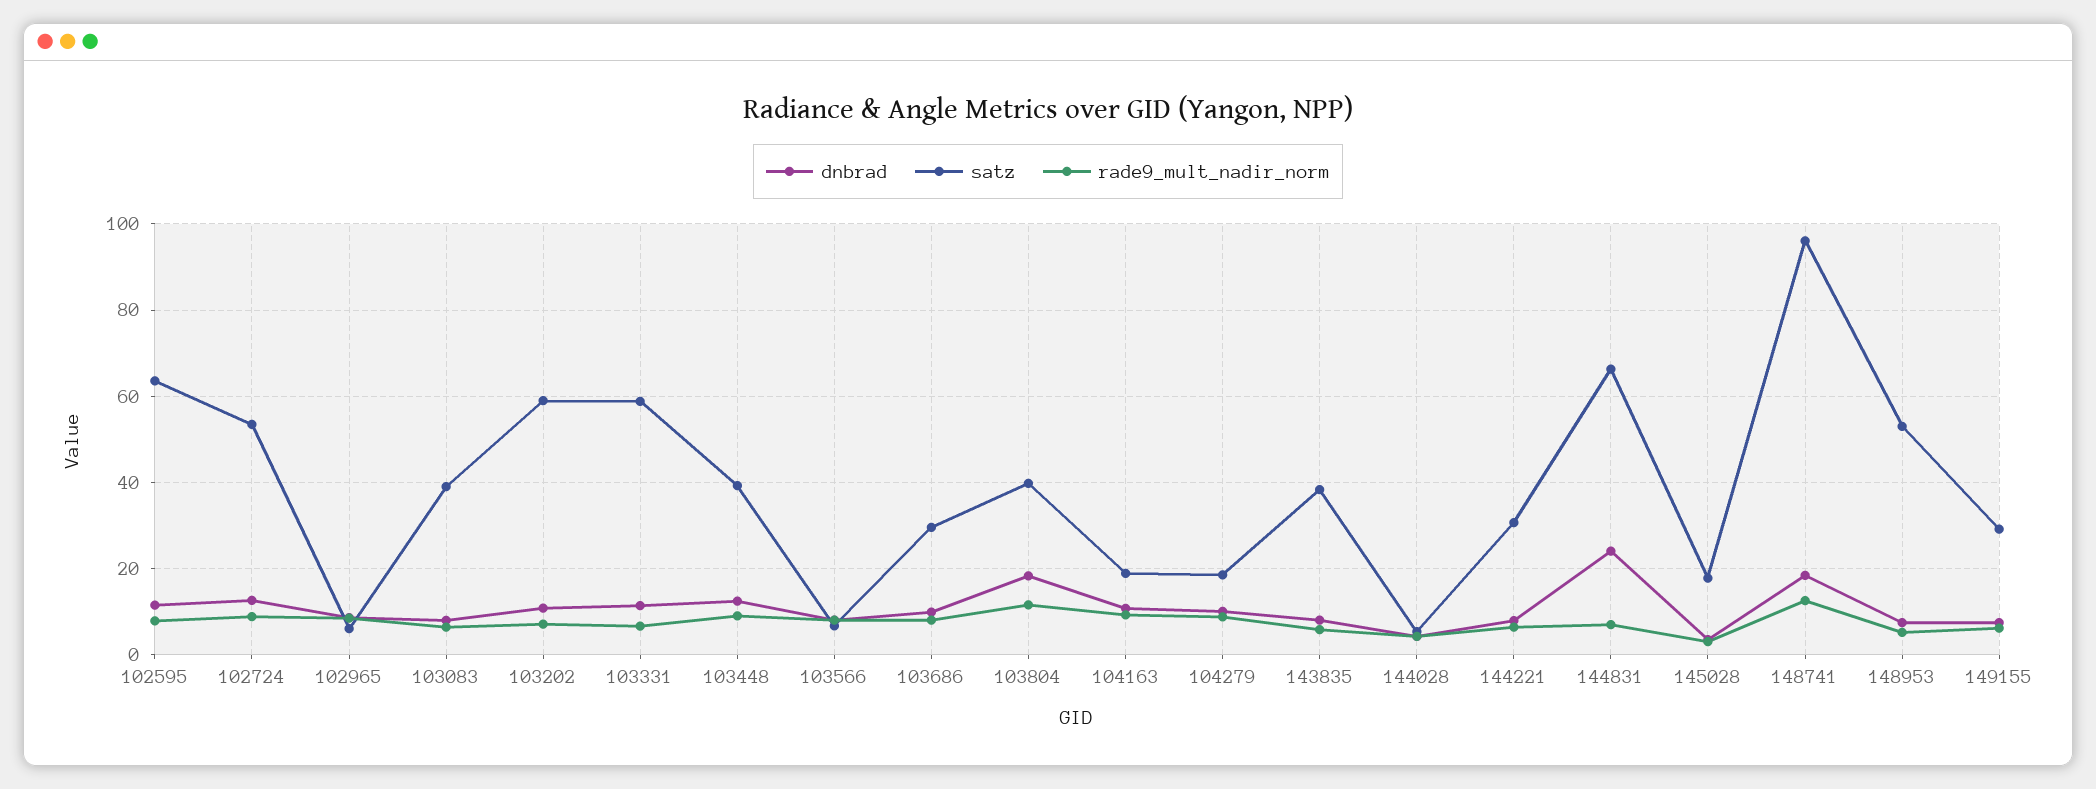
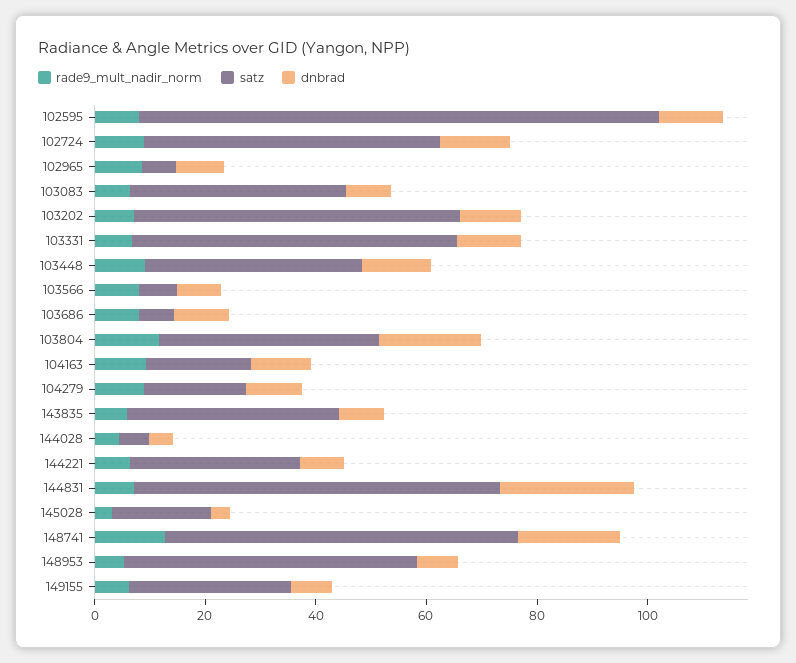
  {
    "dnbrad": {
      "102595": 12,
      "102724": 12,
      "102965": 8,
      "103083": 8,
      "103202": 10,
      "103331": 12,
      "103448": 12,
      "103566": 8,
      "103686": 10,
      "103804": 18,
      "104163": 10,
      "104279": 10,
      "143835": 8,
      "144028": 4,
      "144221": 8,
      "144831": 24,
      "145028": 4,
      "148741": 18,
      "148953": 8,
      "149155": 8
    },
    "satz": {
-     "102595": 64,
+     "102595": 95,
      "102724": 54,
      "102965": 6,
      "103083": 40,
      "103202": 58,
      "103331": 58,
      "103448": 40,
      "103566": 6,
-     "103686": 30,
+     "103686": 5,
      "103804": 40,
      "104163": 18,
      "104279": 18,
      "143835": 38,
      "144028": 6,
      "144221": 30,
      "144831": 66,
      "145028": 18,
-     "148741": 96,
+     "148741": 65,
      "148953": 54,
      "149155": 30
    },
    "rade9_mult_nadir_norm": {
      "102595": 8,
      "102724": 8,
      "102965": 8,
      "103083": 6,
      "103202": 8,
      "103331": 6,
      "103448": 10,
      "103566": 8,
      "103686": 8,
      "103804": 12,
      "104163": 10,
      "104279": 8,
      "143835": 6,
      "144028": 4,
      "144221": 6,
      "144831": 8,
      "145028": 4,
      "148741": 12,
      "148953": 6,
      "149155": 6
    }
  }

